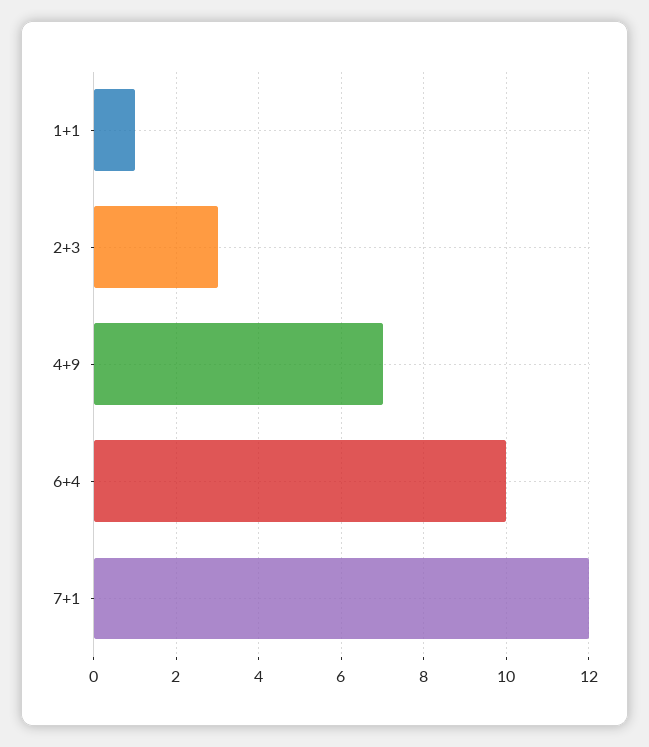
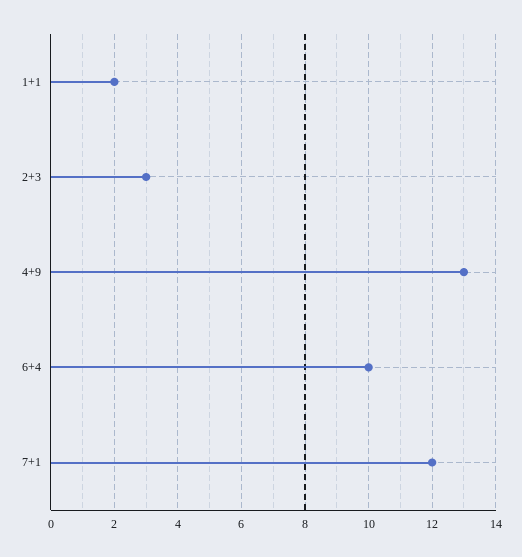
  {
-   "1+1": 1,
+   "1+1": 2,
    "2+3": 3,
-   "4+9": 7,
+   "4+9": 13,
    "6+4": 10,
    "7+1": 12
  }

